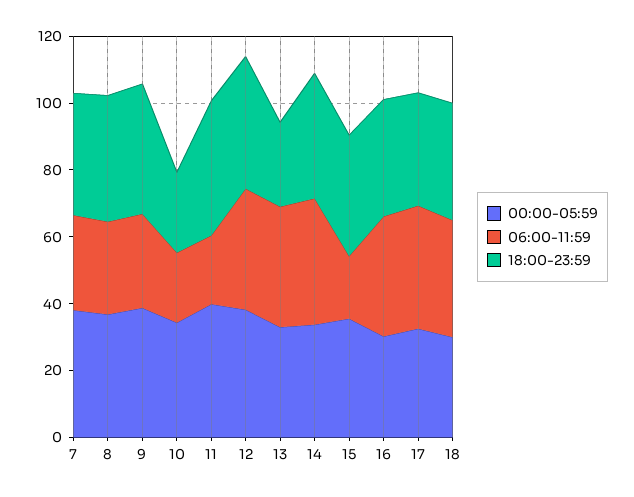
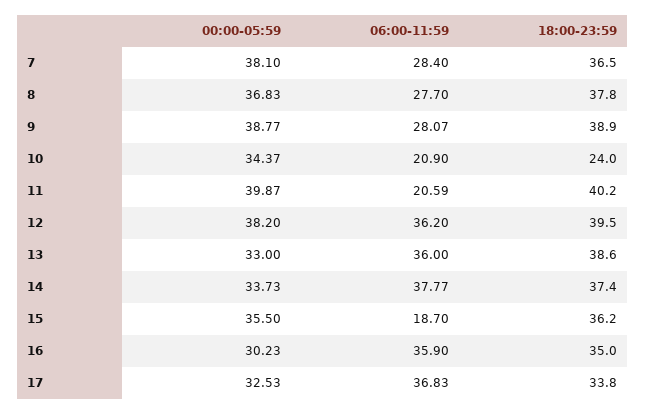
  {
    "00:00-05:59": {
      "7": 38.1,
      "8": 36.83,
      "9": 38.77,
      "10": 34.37,
      "11": 39.87,
      "12": 38.2,
      "13": 33,
      "14": 33.73,
      "15": 35.5,
      "16": 30.23,
-     "17": 32.53,
+     "17": 32.53
-     "18": 30
    },
    "06:00-11:59": {
      "7": 28.4,
      "8": 27.7,
      "9": 28.07,
      "10": 20.9,
      "11": 20.59,
      "12": 36.2,
      "13": 36,
      "14": 37.77,
      "15": 18.7,
      "16": 35.9,
-     "17": 36.83,
+     "17": 36.83
-     "18": 35
    },
    "18:00-23:59": {
      "7": 36.5,
      "8": 37.8,
      "9": 38.9,
      "10": 24,
      "11": 40.2,
      "12": 39.5,
-     "13": 25,
+     "13": 38.6,
      "14": 37.4,
      "15": 36.2,
      "16": 35,
-     "17": 33.8,
+     "17": 33.8
-     "18": 35
    }
  }

